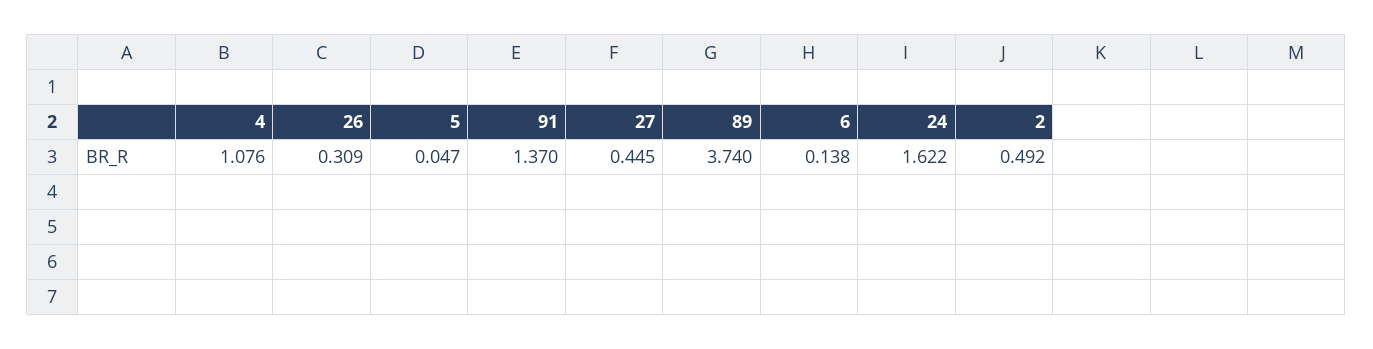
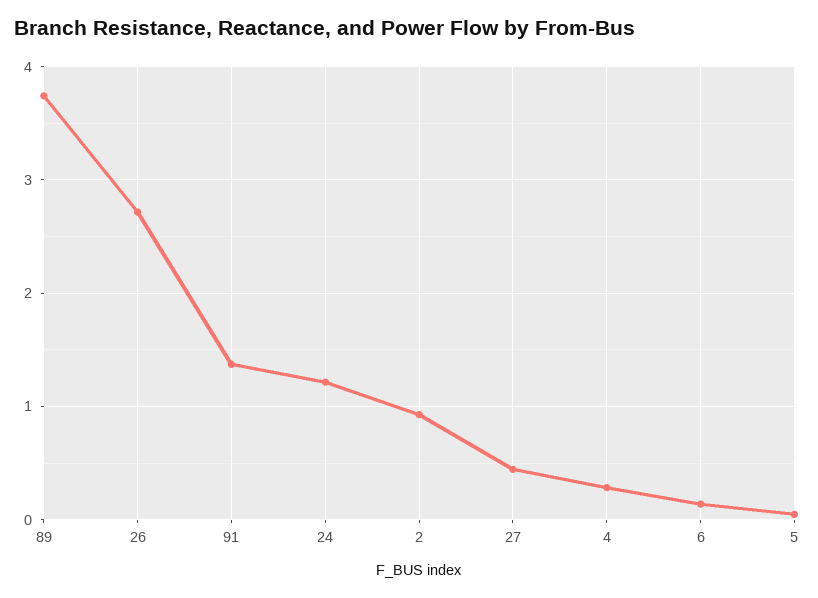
  {
-   "4": 1.076,
+   "4": 0.3,
-   "26": 0.309,
+   "26": 2.7,
    "5": 0.047,
    "91": 1.37,
    "27": 0.445,
    "89": 3.74,
    "6": 0.138,
-   "24": 1.622,
+   "24": 1.2,
-   "2": 0.492
+   "2": 0.9
  }

